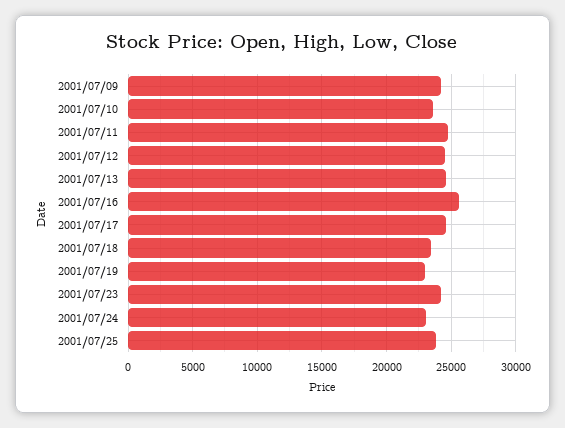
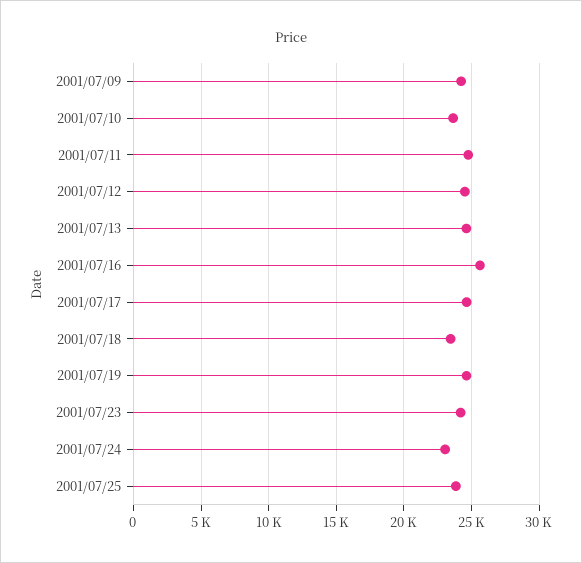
  {
    "2001/07/09": 24000,
    "2001/07/10": 23500,
    "2001/07/11": 25000,
    "2001/07/12": 24500,
    "2001/07/13": 24500,
    "2001/07/16": 25500,
    "2001/07/17": 24500,
    "2001/07/18": 23500,
-   "2001/07/19": 23000,
+   "2001/07/19": 24500,
    "2001/07/23": 24000,
    "2001/07/24": 23000,
    "2001/07/25": 24000
  }

